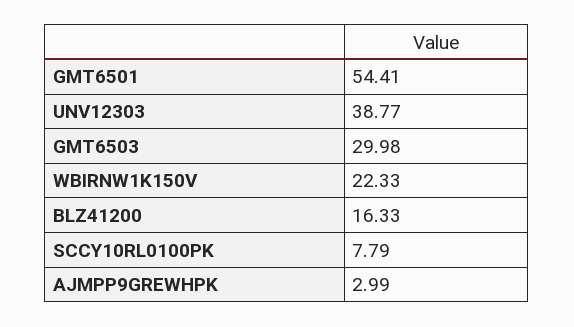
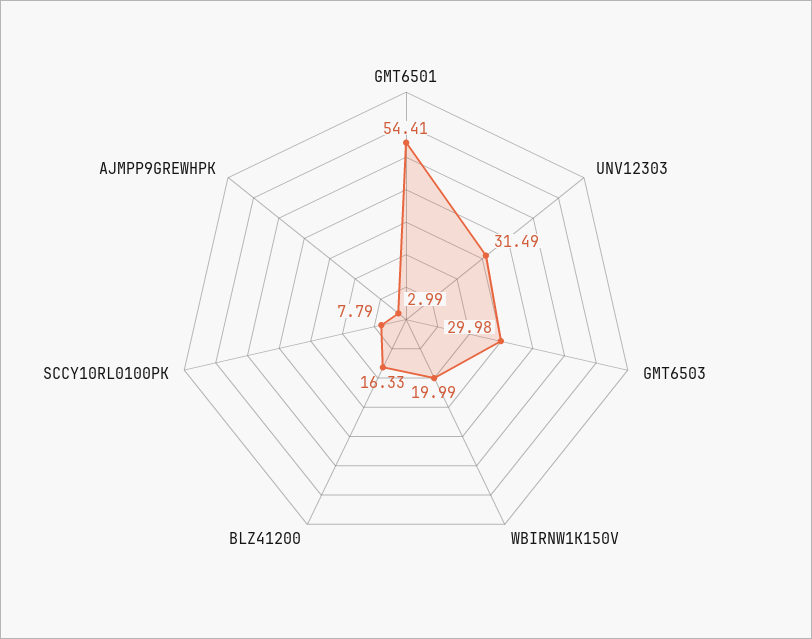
  {
    "GMT6501": 54.41,
-   "UNV12303": 38.77,
+   "UNV12303": 31.49,
    "GMT6503": 29.98,
-   "WBIRNW1K150V": 22.33,
+   "WBIRNW1K150V": 19.99,
    "BLZ41200": 16.33,
    "SCCY10RL0100PK": 7.79,
    "AJMPP9GREWHPK": 2.99
  }

